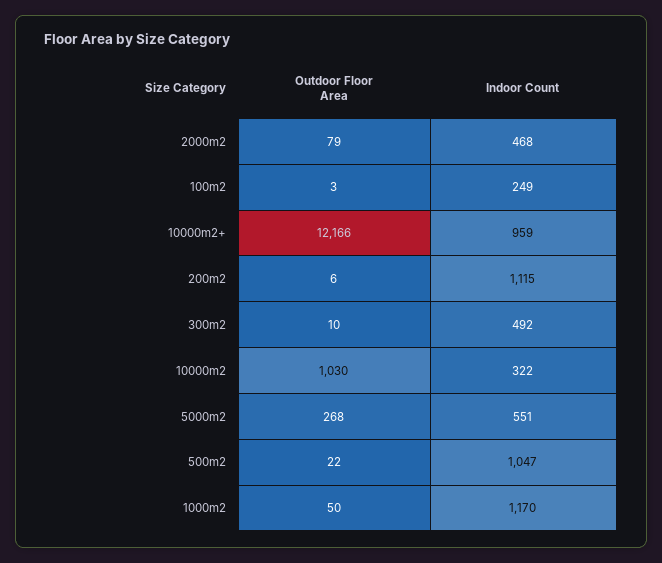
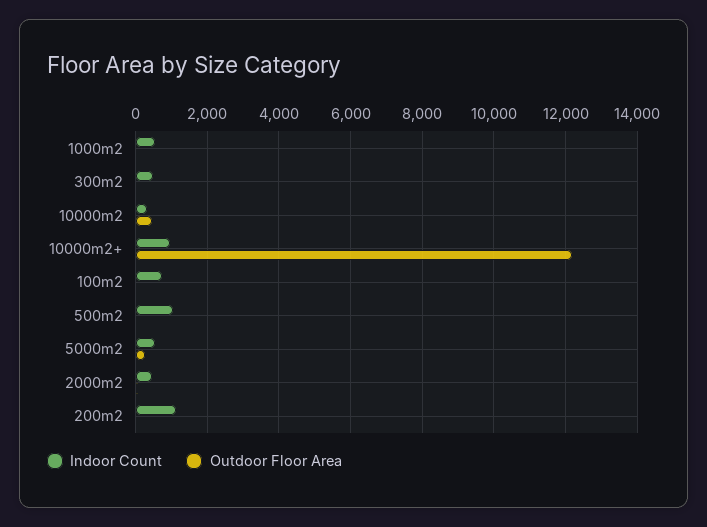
  {
    "Outdoor Floor Area": {
      "2000m2": 79,
      "100m2": 3,
      "10000m2+": 12166,
      "200m2": 6,
      "300m2": 10,
-     "10000m2": 1030,
+     "10000m2": 400,
      "5000m2": 268,
      "500m2": 22,
      "1000m2": 50
    },
    "Indoor Count": {
      "2000m2": 468,
-     "100m2": 249,
+     "100m2": 800,
      "10000m2+": 959,
      "200m2": 1115,
      "300m2": 492,
      "10000m2": 322,
      "5000m2": 551,
      "500m2": 1047,
-     "1000m2": 1170
+     "1000m2": 600
    }
  }

